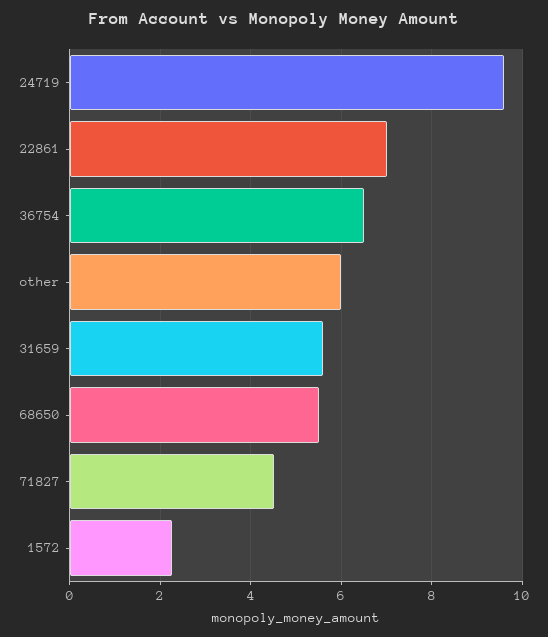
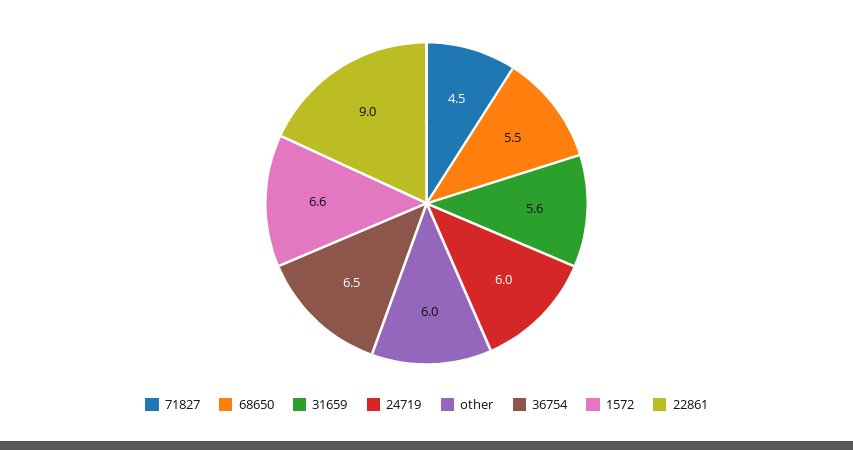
  {
-   "24719": 9.6,
+   "24719": 6,
-   "22861": 7,
+   "22861": 9,
    "36754": 6.5,
    "other": 6,
    "31659": 5.6,
    "68650": 5.5,
    "71827": 4.5,
-   "1572": 2.2
+   "1572": 6.6
  }

